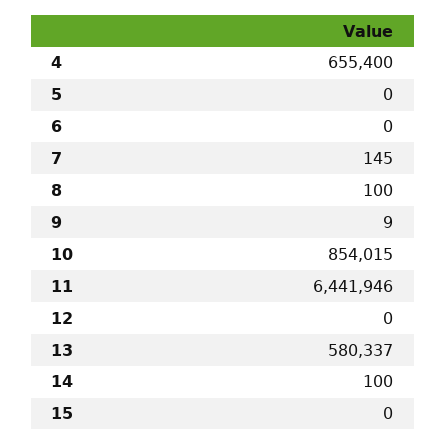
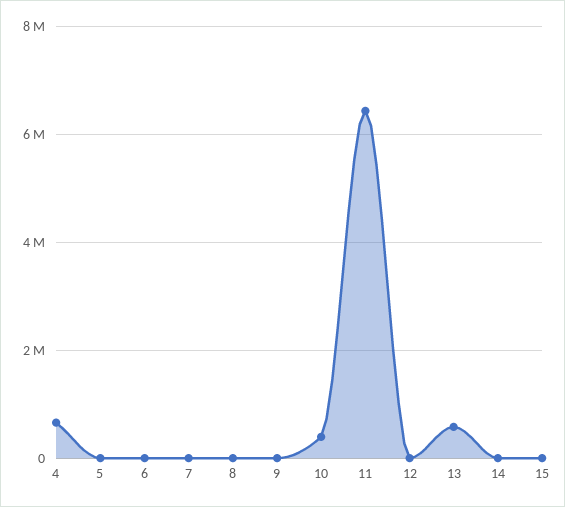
  {
    "4": 655400,
    "5": 0,
    "6": 0,
    "7": 145,
    "8": 100,
    "9": 9,
-   "10": 854015,
+   "10": 400000,
    "11": 6441946,
    "12": 0,
    "13": 580337,
    "14": 100,
    "15": 0
  }

